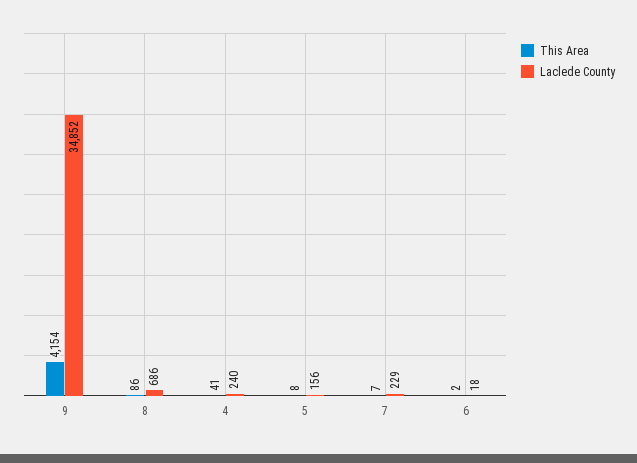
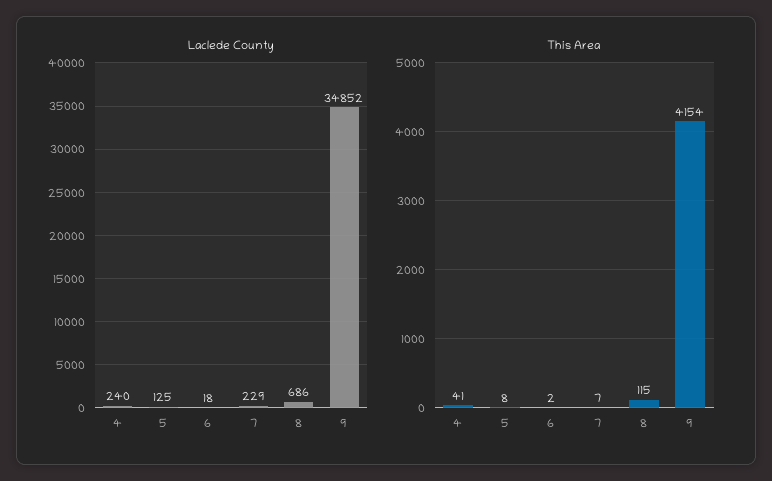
  {
    "This Area": {
      "9": 4154,
-     "8": 86,
+     "8": 115,
      "4": 41,
      "5": 8,
      "7": 7,
      "6": 2
    },
    "Laclede County": {
      "9": 34852,
      "8": 686,
      "4": 240,
-     "5": 156,
+     "5": 125,
      "7": 229,
      "6": 18
    }
  }

